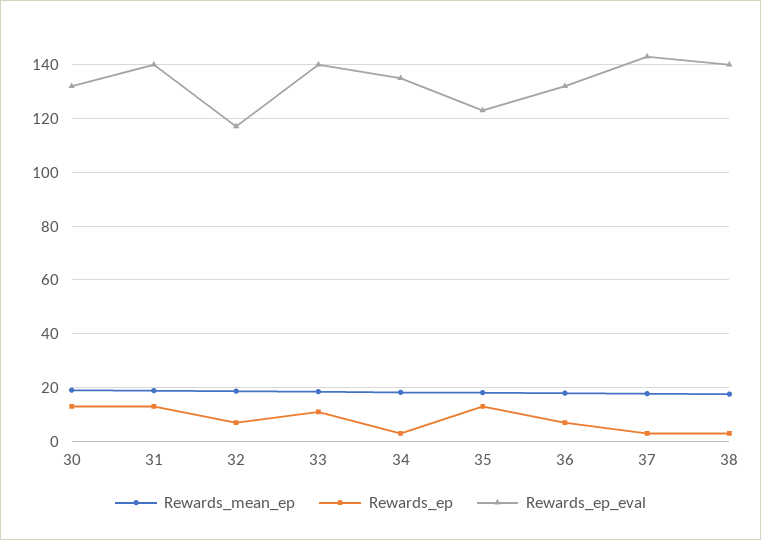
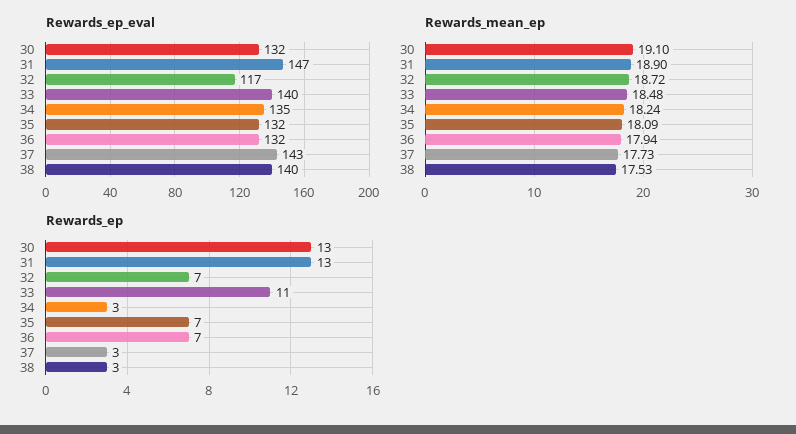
  {
    "Rewards_mean_ep": {
      "30": 19.1,
      "31": 18.9,
      "32": 18.72,
      "33": 18.48,
      "34": 18.24,
      "35": 18.09,
      "36": 17.94,
      "37": 17.73,
      "38": 17.53
    },
    "Rewards_ep": {
      "30": 13,
      "31": 13,
      "32": 7,
      "33": 11,
      "34": 3,
-     "35": 12.5,
+     "35": 7,
      "36": 7,
      "37": 3,
      "38": 3
    },
    "Rewards_ep_eval": {
      "30": 132,
-     "31": 140,
+     "31": 147,
      "32": 117,
      "33": 140,
      "34": 135,
-     "35": 122.5,
+     "35": 132,
      "36": 132,
      "37": 143,
      "38": 140
    }
  }

